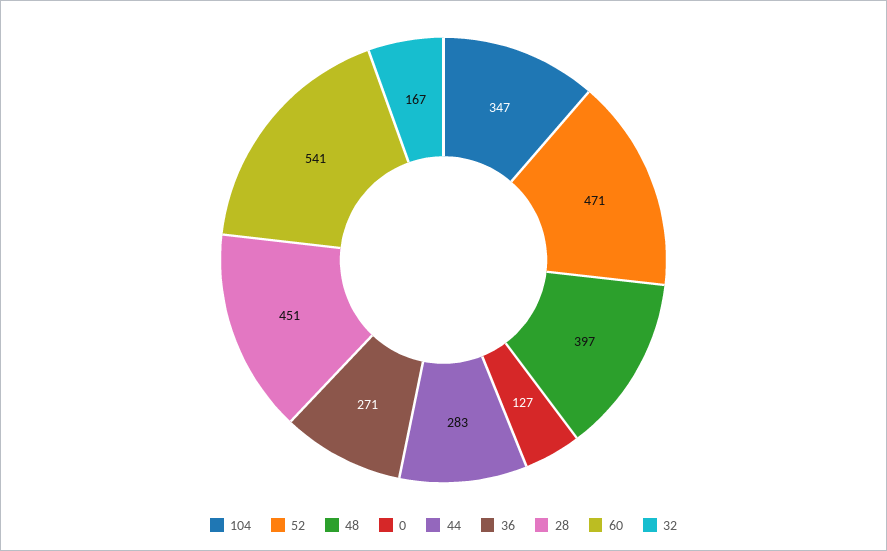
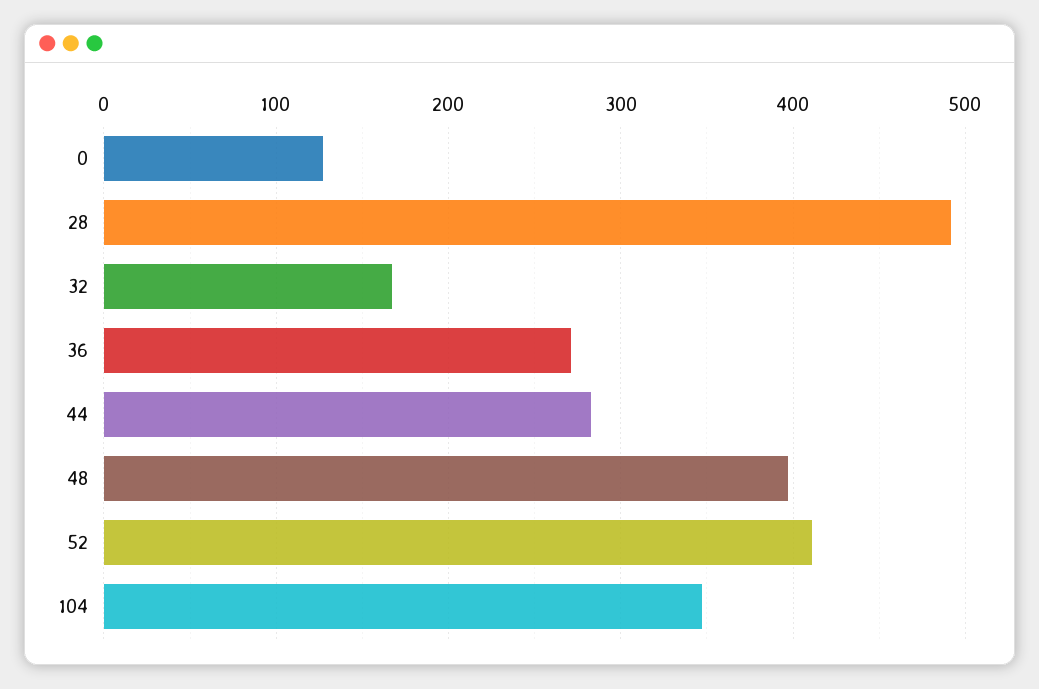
  {
    "104": 347,
-   "52": 471,
+   "52": 410,
    "48": 397,
    "0": 127,
    "44": 283,
    "36": 271,
-   "28": 451,
+   "28": 490,
-   "60": 541,
    "32": 167
  }

